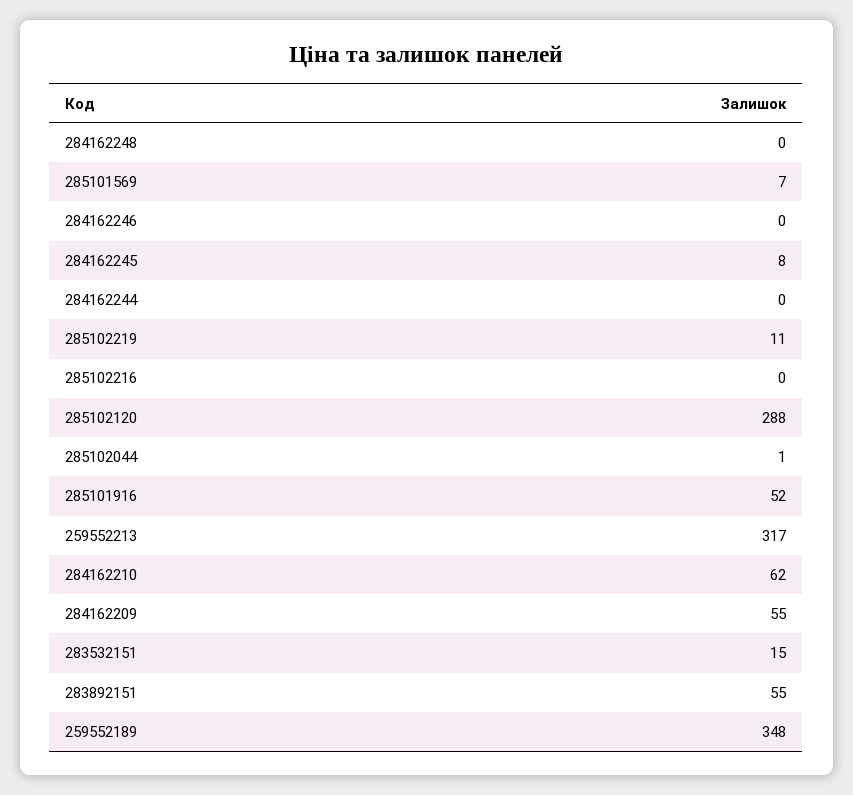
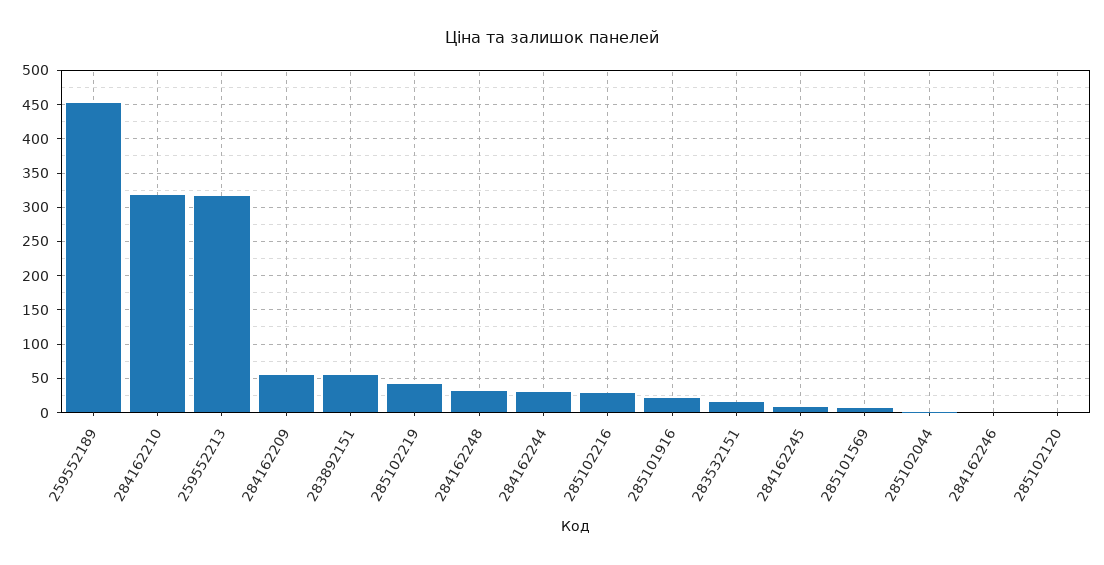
  {
-   "284162248": 0,
+   "284162248": 30,
    "285101569": 7,
    "284162246": 0,
    "284162245": 8,
-   "284162244": 0,
+   "284162244": 30,
-   "285102219": 11,
+   "285102219": 40,
-   "285102216": 0,
+   "285102216": 30,
-   "285102120": 288,
+   "285102120": 0,
    "285102044": 1,
-   "285101916": 52,
+   "285101916": 20,
    "259552213": 317,
-   "284162210": 62,
+   "284162210": 320,
    "284162209": 55,
    "283532151": 15,
    "283892151": 55,
-   "259552189": 348
+   "259552189": 450
  }

